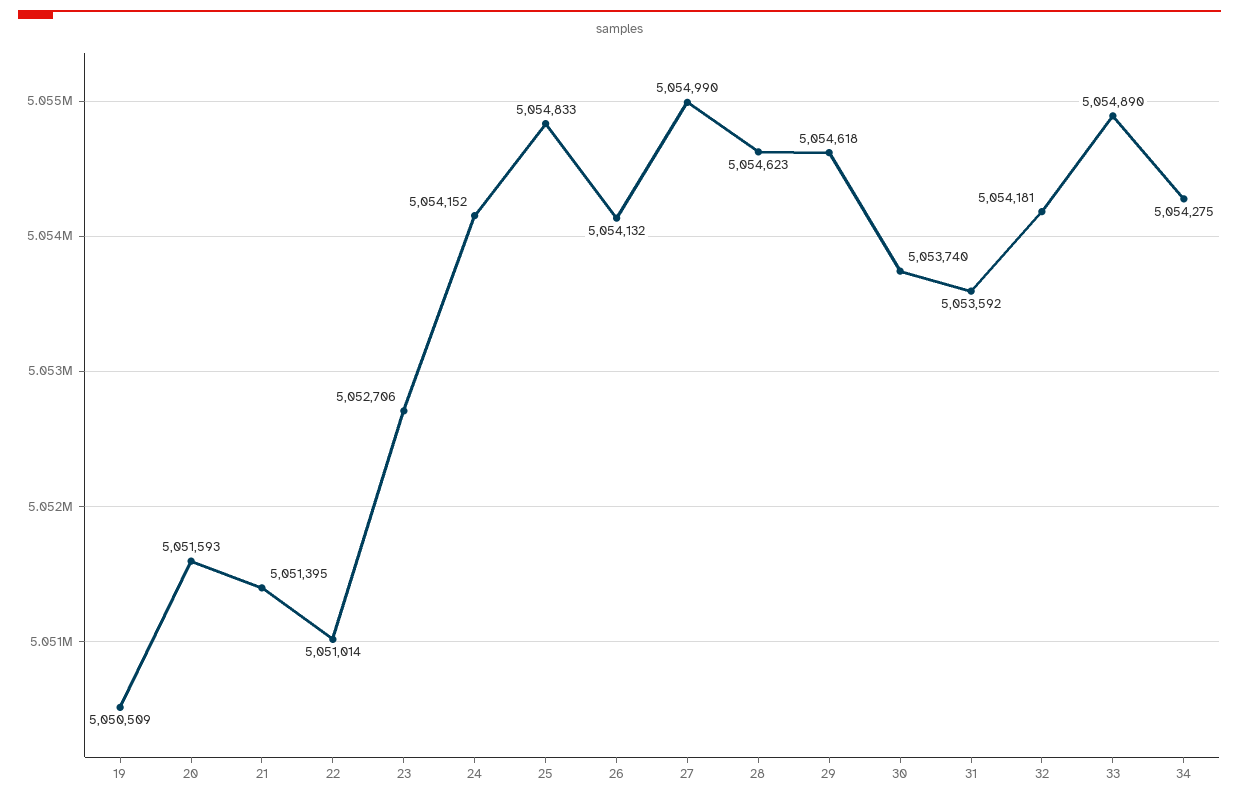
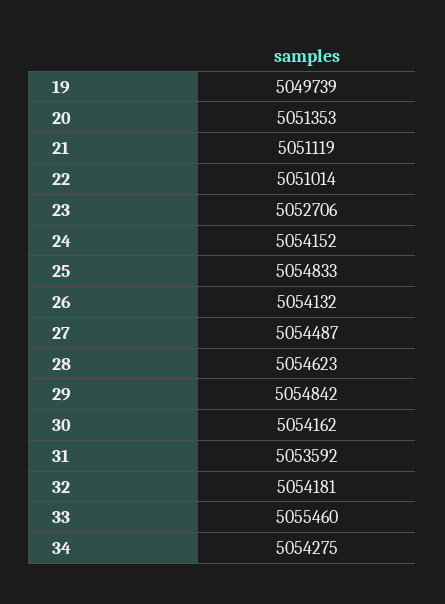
  {
-   "19": 5050509,
+   "19": 5049739,
-   "20": 5051593,
+   "20": 5051353,
-   "21": 5051395,
+   "21": 5051119,
    "22": 5051014,
    "23": 5052706,
    "24": 5054152,
    "25": 5054833,
    "26": 5054132,
-   "27": 5054990,
+   "27": 5054487,
    "28": 5054623,
-   "29": 5054618,
+   "29": 5054842,
-   "30": 5053740,
+   "30": 5054162,
    "31": 5053592,
    "32": 5054181,
-   "33": 5054890,
+   "33": 5055460,
    "34": 5054275
  }

